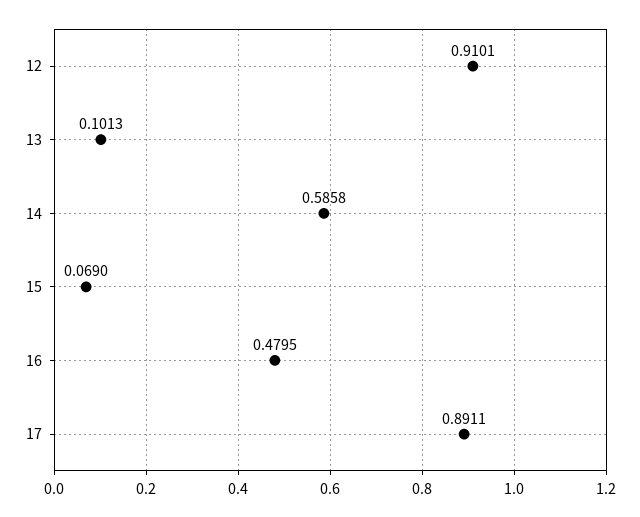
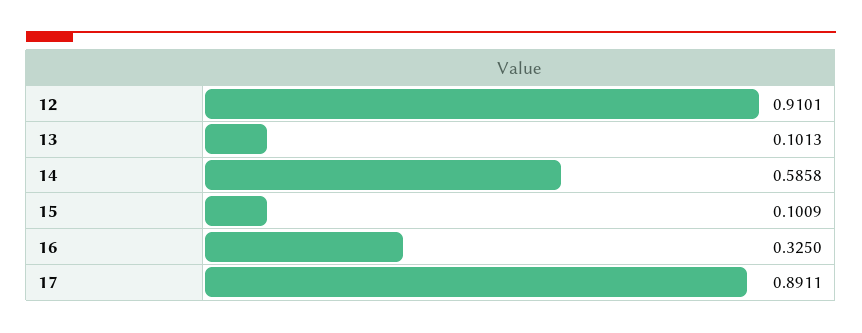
  {
    "12": 0.9101,
    "13": 0.1013,
    "14": 0.5858,
-   "15": 0.069,
+   "15": 0.1009,
-   "16": 0.4795,
+   "16": 0.325,
    "17": 0.8911
  }

